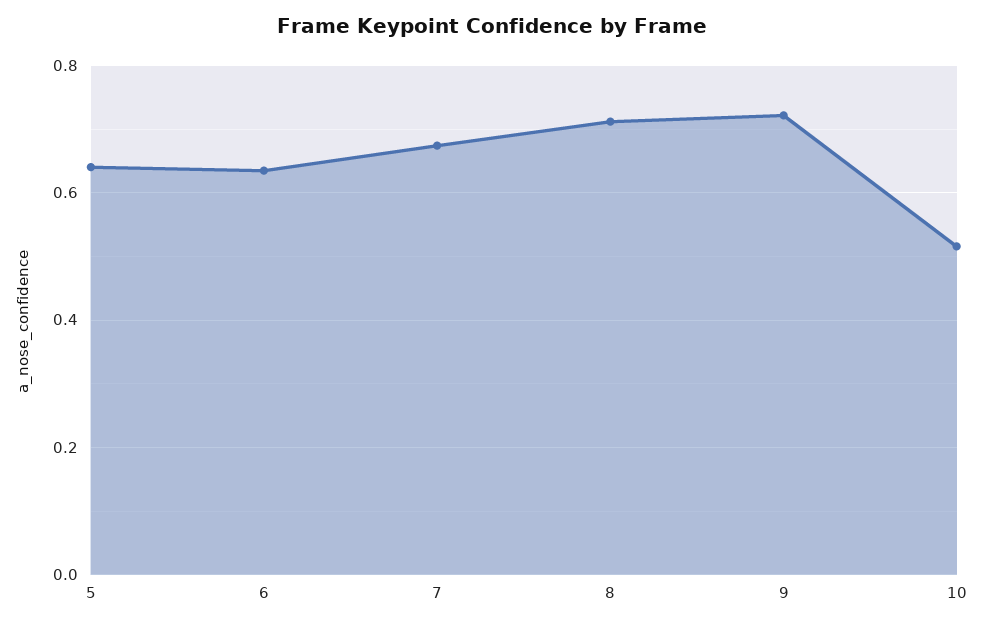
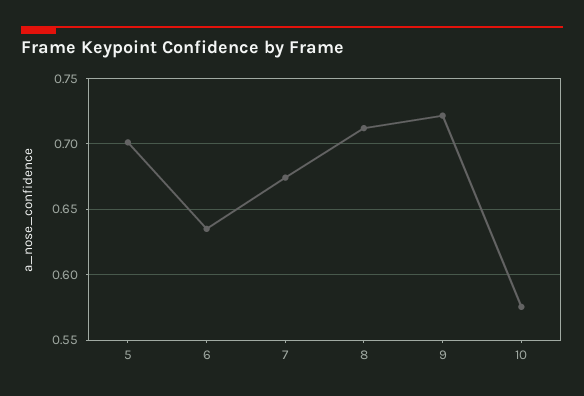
  {
-   "5": 0.64,
+   "5": 0.7,
    "6": 0.635,
    "7": 0.675,
    "8": 0.71,
    "9": 0.72,
-   "10": 0.52
+   "10": 0.575
  }

